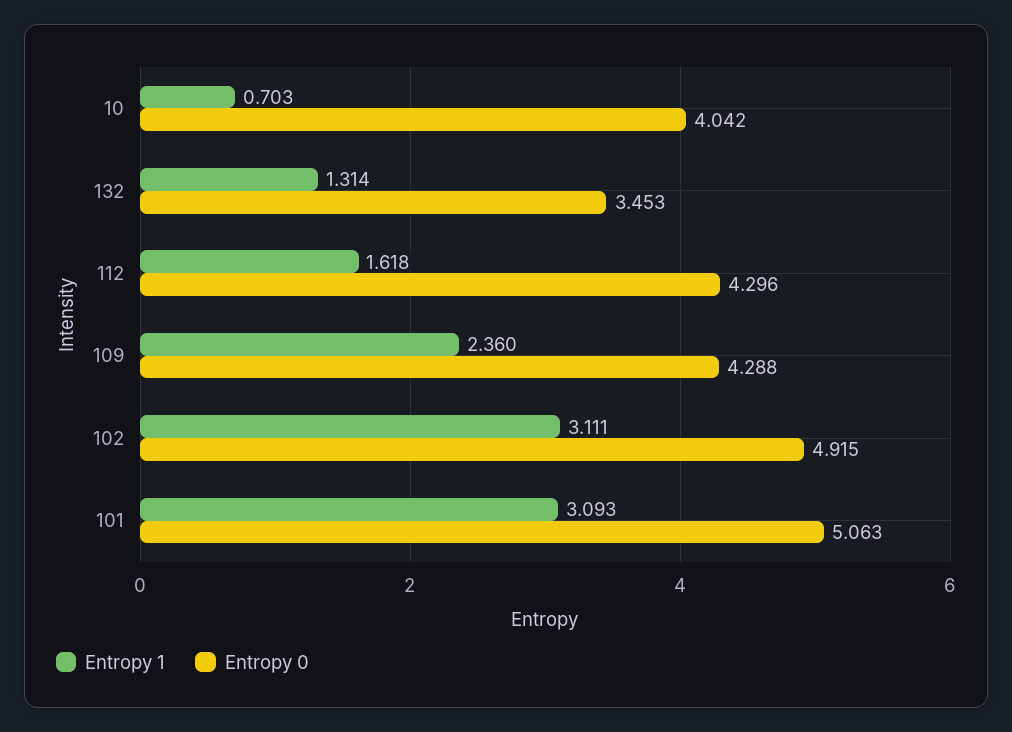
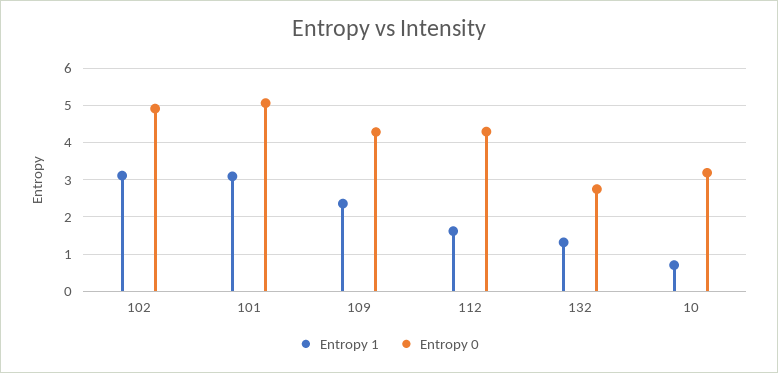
  {
    "Entropy 1": {
      "10": 0.703,
      "132": 1.314,
      "112": 1.618,
      "109": 2.36,
      "102": 3.111,
      "101": 3.093
    },
    "Entropy 0": {
-     "10": 4.042,
+     "10": 3.2,
-     "132": 3.453,
+     "132": 2.8,
      "112": 4.296,
      "109": 4.288,
      "102": 4.915,
      "101": 5.063
    }
  }

